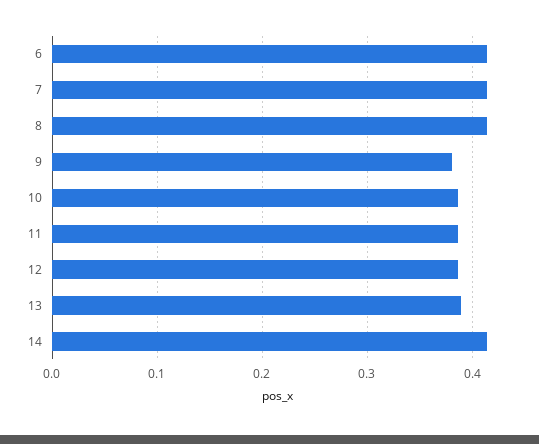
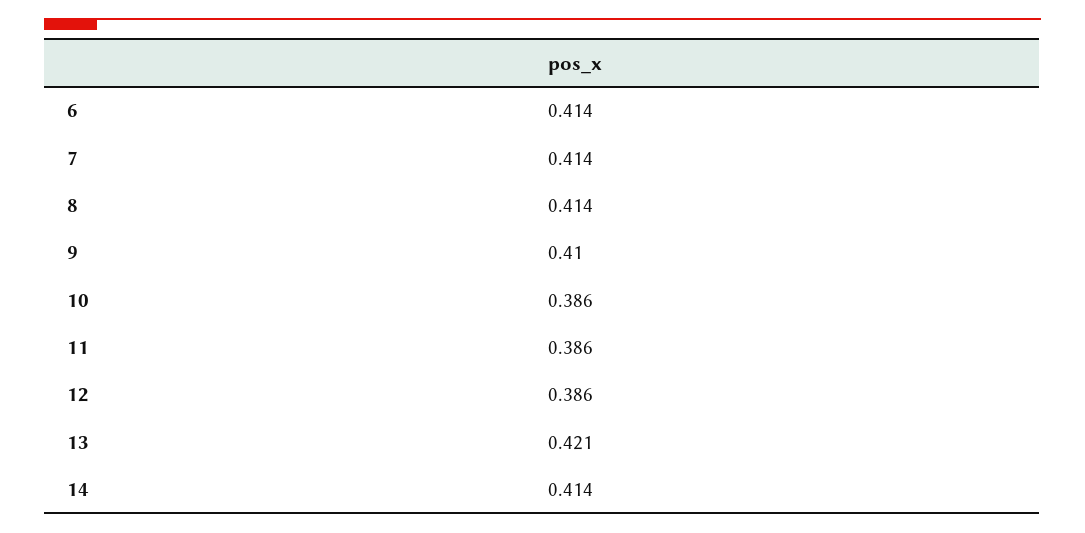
  {
    "6": 0.414,
    "7": 0.414,
    "8": 0.414,
-   "9": 0.38,
+   "9": 0.41,
    "10": 0.386,
    "11": 0.386,
    "12": 0.386,
-   "13": 0.39,
+   "13": 0.421,
    "14": 0.414
  }

